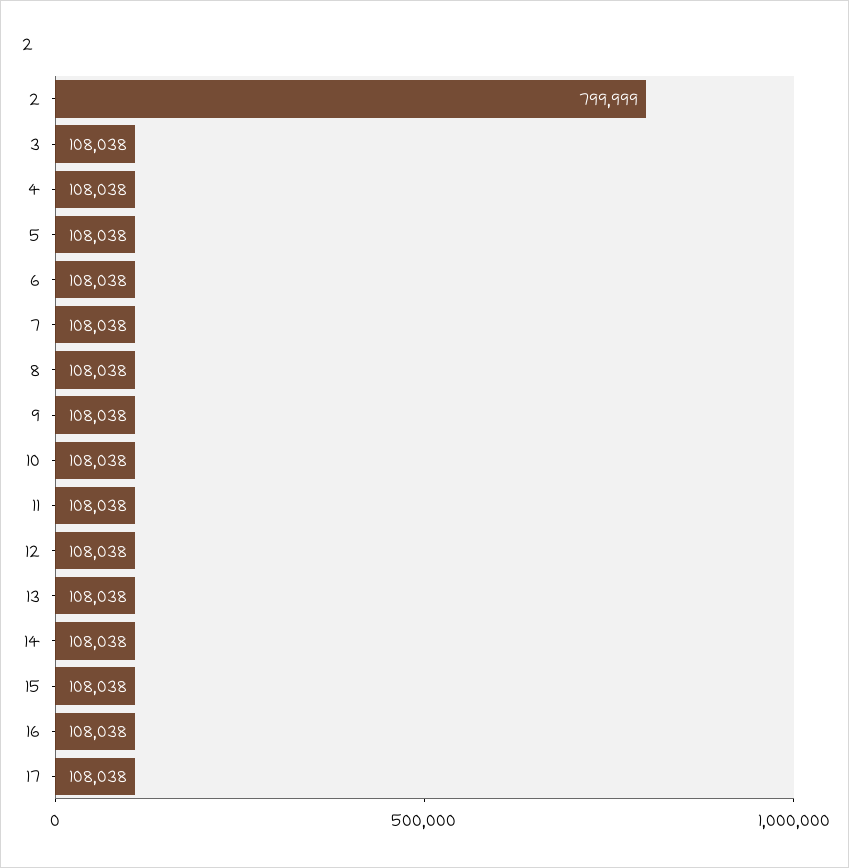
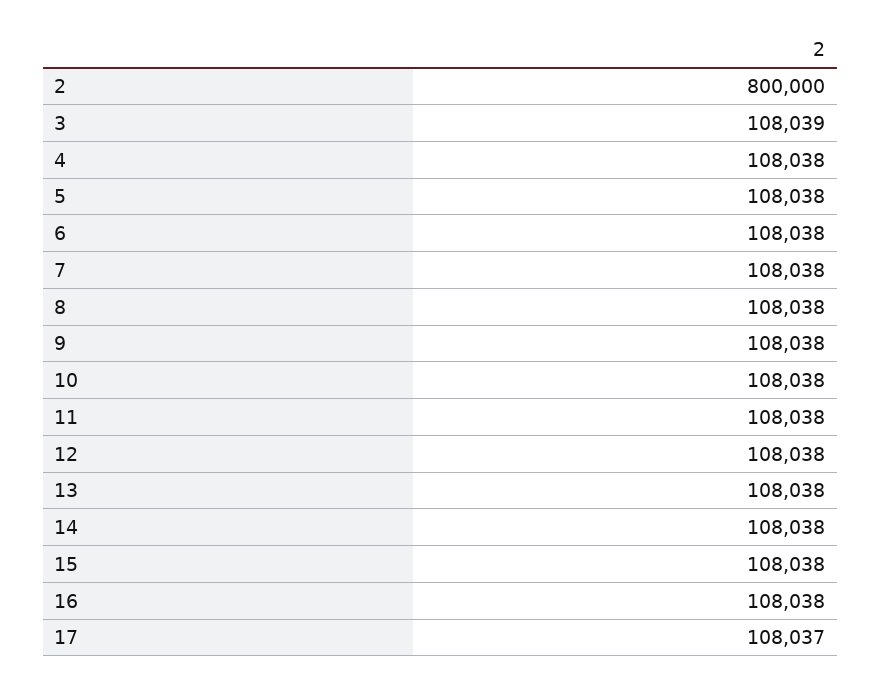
  {
-   "2": 799999,
+   "2": 800000,
-   "3": 108038,
+   "3": 108039,
    "4": 108038,
    "5": 108038,
    "6": 108038,
    "7": 108038,
    "8": 108038,
    "9": 108038,
    "10": 108038,
    "11": 108038,
    "12": 108038,
    "13": 108038,
    "14": 108038,
    "15": 108038,
    "16": 108038,
-   "17": 108038
+   "17": 108037
  }

